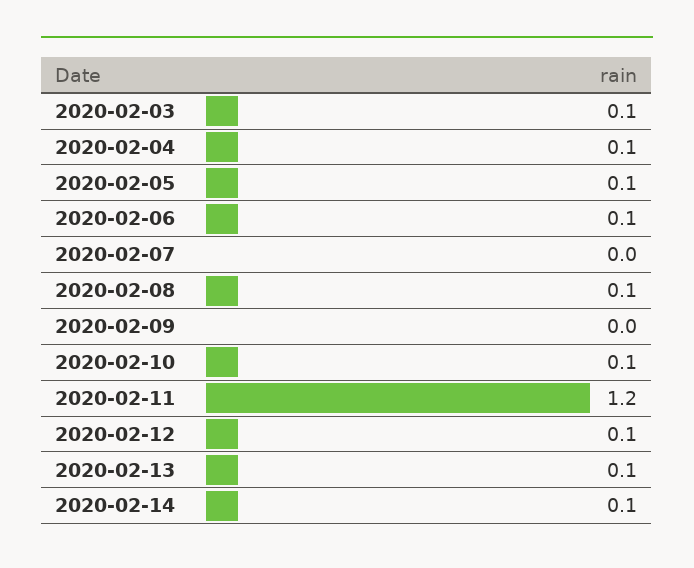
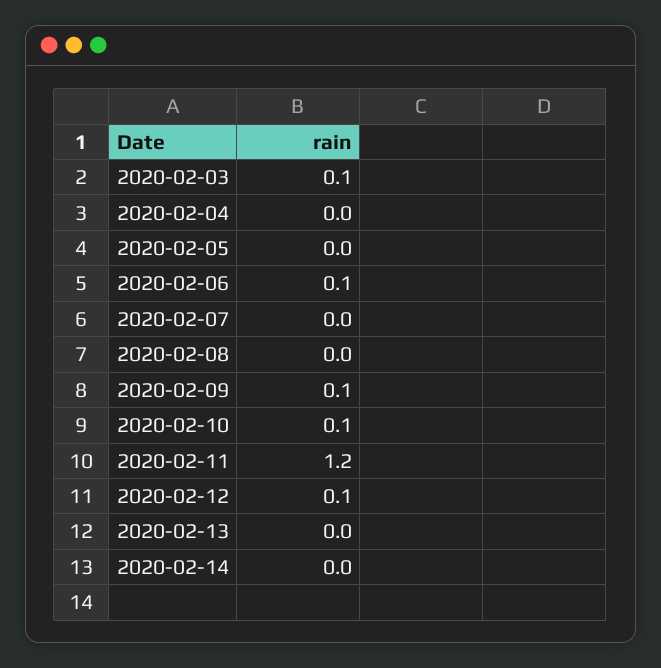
  {
    "2020-02-03": 0.1,
-   "2020-02-04": 0.1,
+   "2020-02-04": 0,
-   "2020-02-05": 0.1,
+   "2020-02-05": 0,
    "2020-02-06": 0.1,
    "2020-02-07": 0,
-   "2020-02-08": 0.1,
+   "2020-02-08": 0,
-   "2020-02-09": 0,
+   "2020-02-09": 0.1,
    "2020-02-10": 0.1,
    "2020-02-11": 1.2,
    "2020-02-12": 0.1,
-   "2020-02-13": 0.1,
+   "2020-02-13": 0,
-   "2020-02-14": 0.1
+   "2020-02-14": 0
  }

